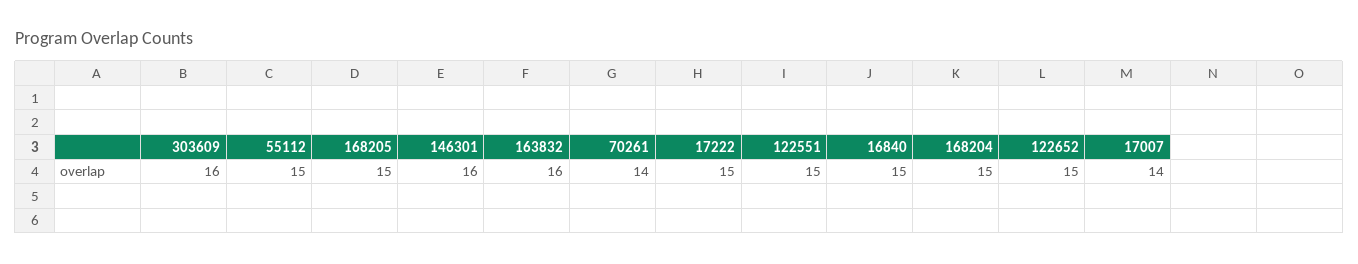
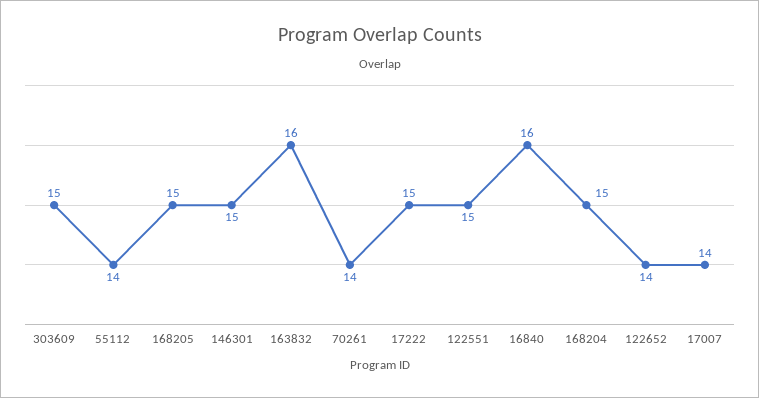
  {
-   "303609": 16,
+   "303609": 15,
-   "55112": 15,
+   "55112": 14,
    "168205": 15,
-   "146301": 16,
+   "146301": 15,
    "163832": 16,
    "70261": 14,
    "17222": 15,
    "122551": 15,
-   "16840": 15,
+   "16840": 16,
    "168204": 15,
-   "122652": 15,
+   "122652": 14,
    "17007": 14
  }

